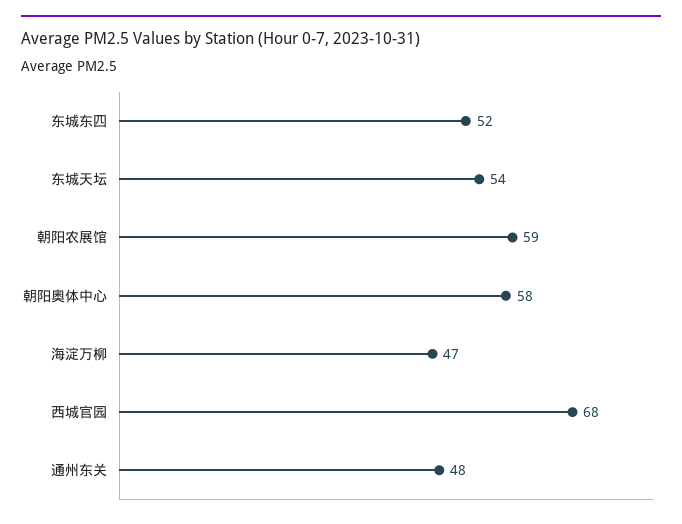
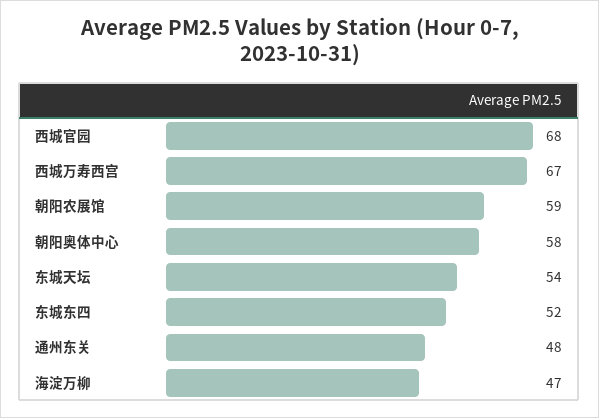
  {
    "东城东四": 52,
    "东城天坛": 54,
    "朝阳农展馆": 59,
    "朝阳奥体中心": 58,
    "海淀万柳": 47,
    "西城官园": 68,
-   "通州东关": 48
+   "通州东关": 48,
+   "西城万寿西宫": 67
  }

